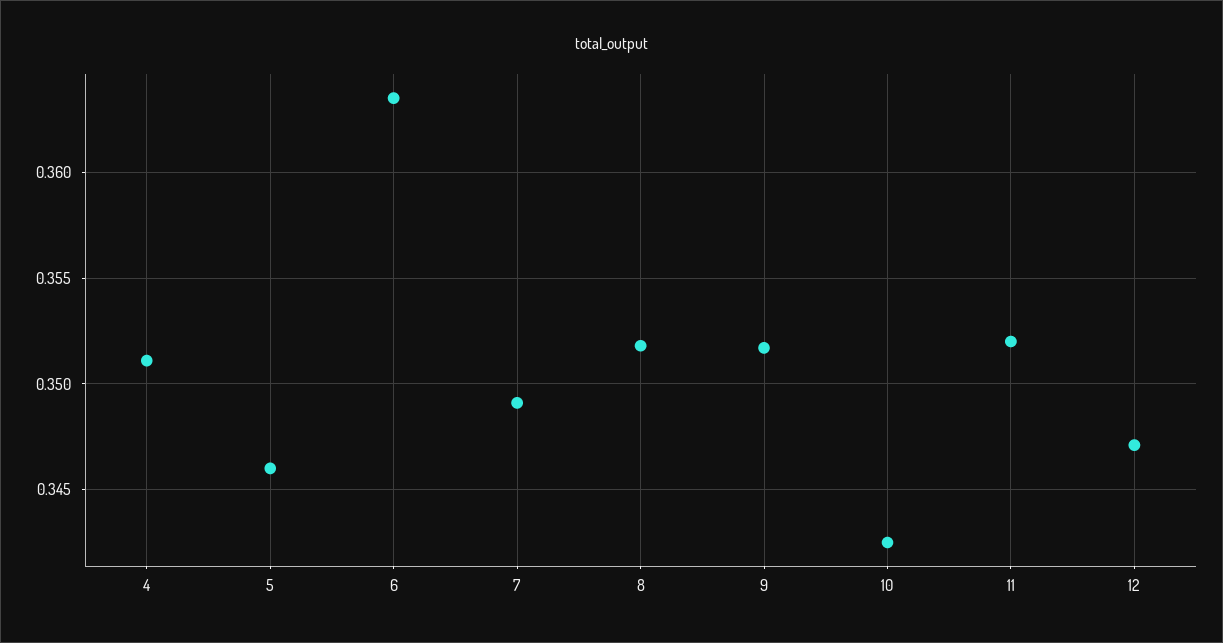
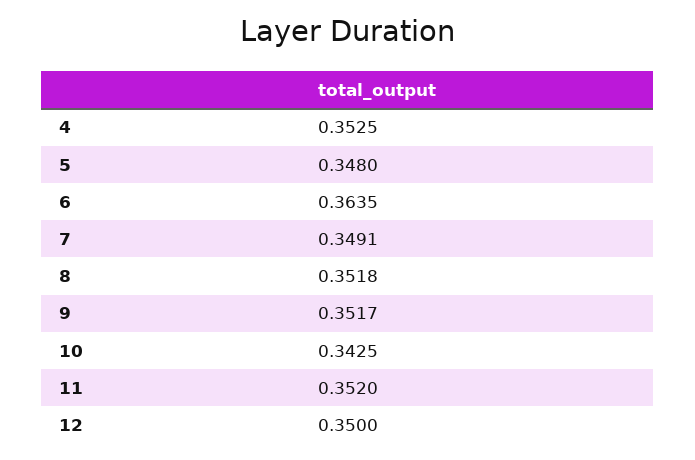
  {
-   "4": 0.351,
+   "4": 0.3525,
-   "5": 0.346,
+   "5": 0.348,
    "6": 0.3635,
    "7": 0.3491,
    "8": 0.3518,
    "9": 0.3517,
    "10": 0.3425,
    "11": 0.352,
-   "12": 0.347
+   "12": 0.35
  }

